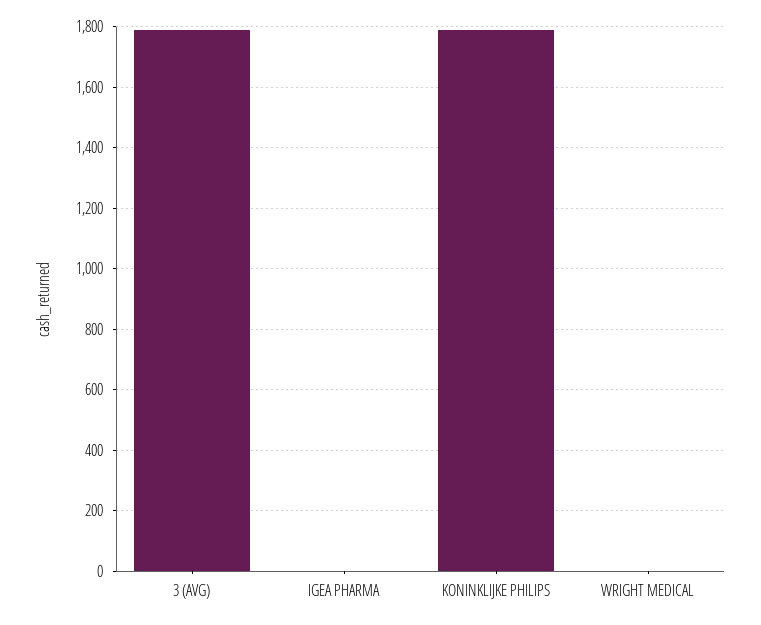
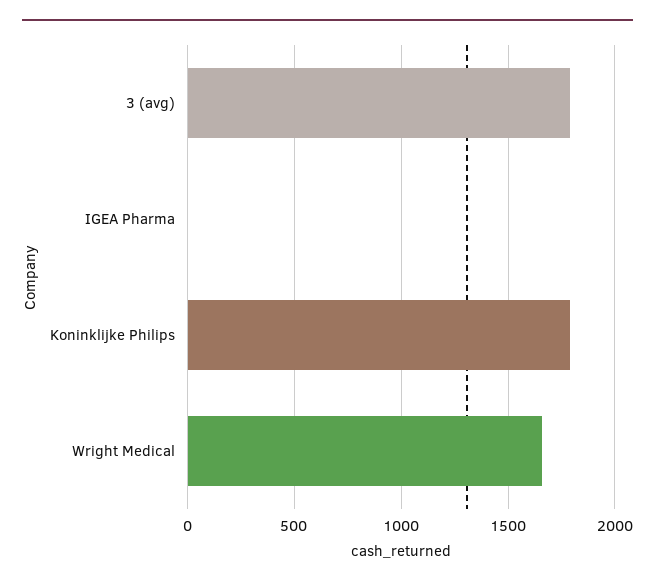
  {
    "3 (AVG)": 1780,
    "IGEA PHARMA": 0,
    "KONINKLIJKE PHILIPS": 1780,
-   "WRIGHT MEDICAL": 0
+   "WRIGHT MEDICAL": 1650
  }

